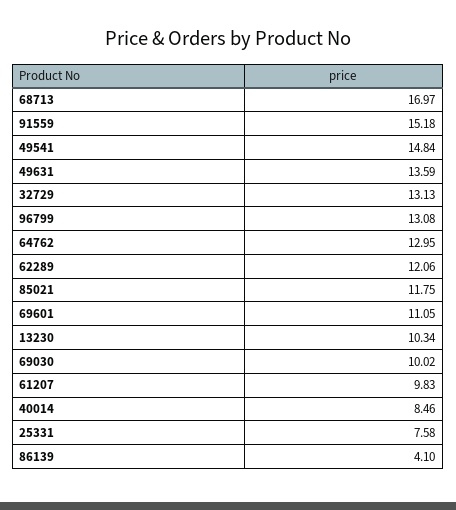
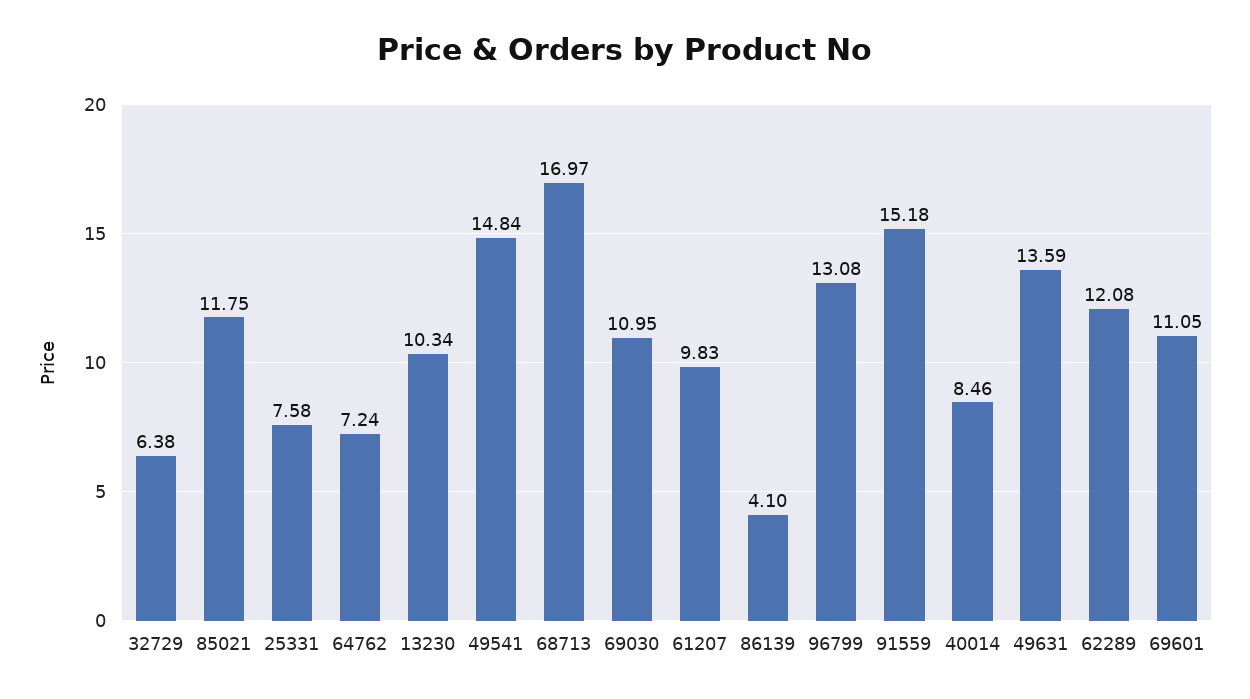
  {
    "68713": 16.97,
    "91559": 15.18,
    "49541": 14.84,
    "49631": 13.59,
-   "32729": 13.13,
+   "32729": 6.38,
    "96799": 13.08,
-   "64762": 12.95,
+   "64762": 7.24,
-   "62289": 12.06,
+   "62289": 12.08,
    "85021": 11.75,
    "69601": 11.05,
    "13230": 10.34,
-   "69030": 10.02,
+   "69030": 10.95,
    "61207": 9.83,
    "40014": 8.46,
    "25331": 7.58,
    "86139": 4.1
  }

